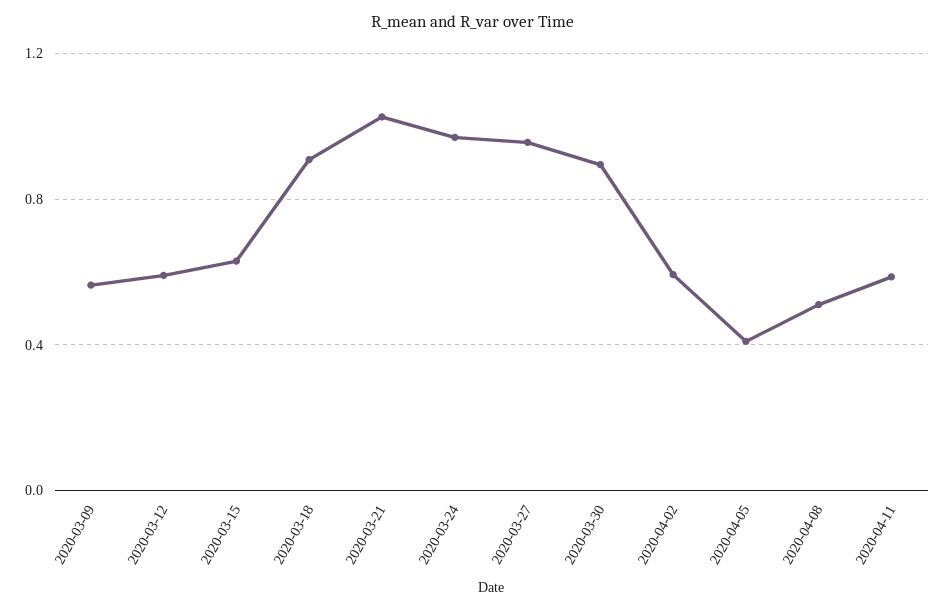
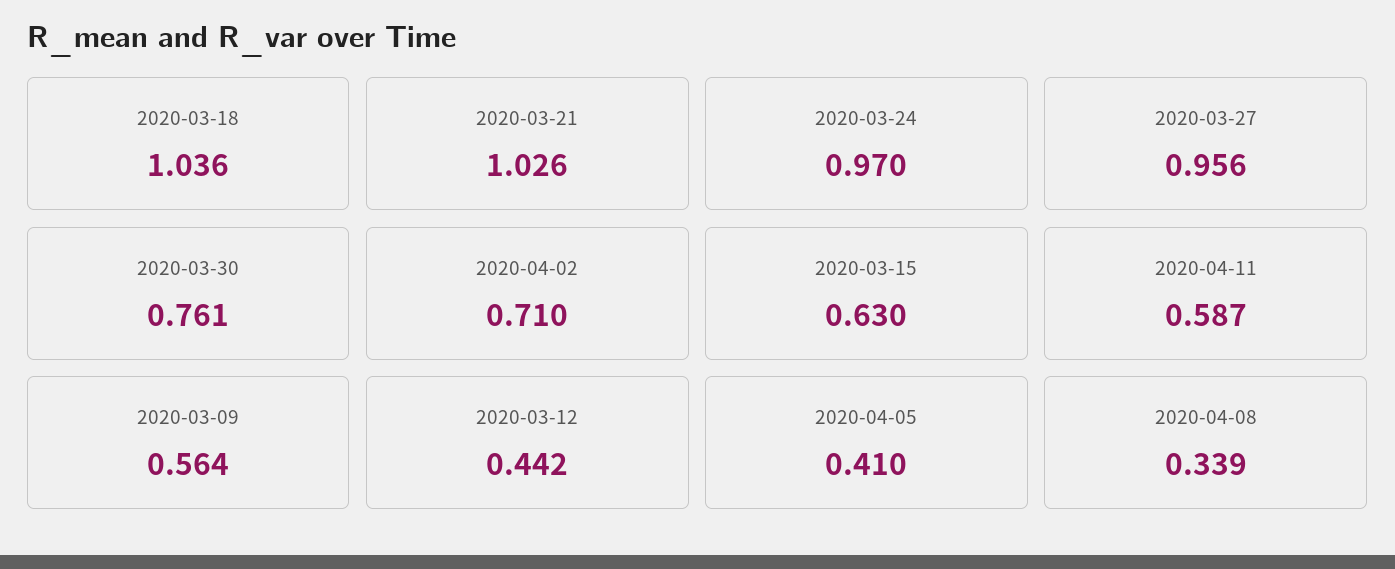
  {
    "2020-03-09": 0.564,
-   "2020-03-12": 0.6,
+   "2020-03-12": 0.442,
    "2020-03-15": 0.63,
-   "2020-03-18": 0.9,
+   "2020-03-18": 1.036,
    "2020-03-21": 1.026,
    "2020-03-24": 0.97,
    "2020-03-27": 0.956,
-   "2020-03-30": 0.9,
+   "2020-03-30": 0.761,
-   "2020-04-02": 0.6,
+   "2020-04-02": 0.71,
    "2020-04-05": 0.41,
-   "2020-04-08": 0.5,
+   "2020-04-08": 0.339,
    "2020-04-11": 0.587
  }

